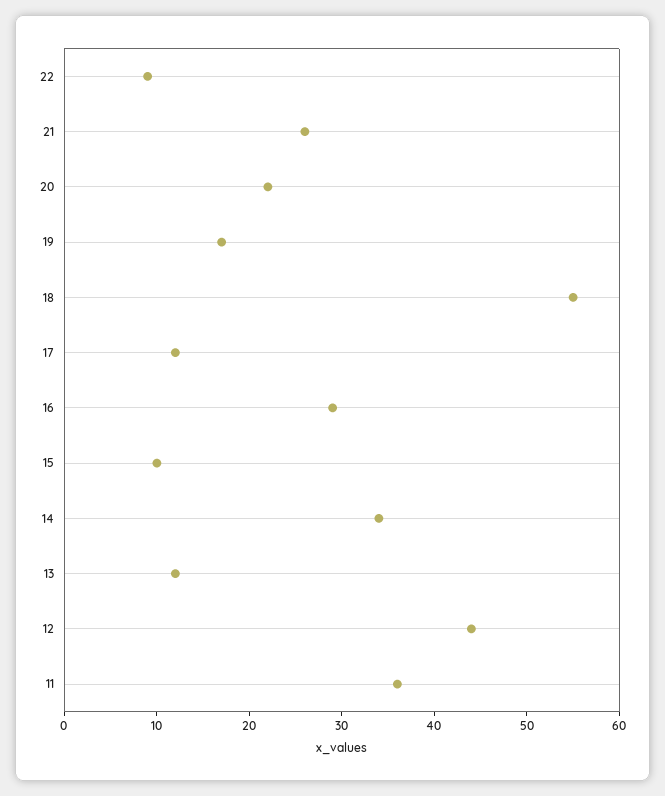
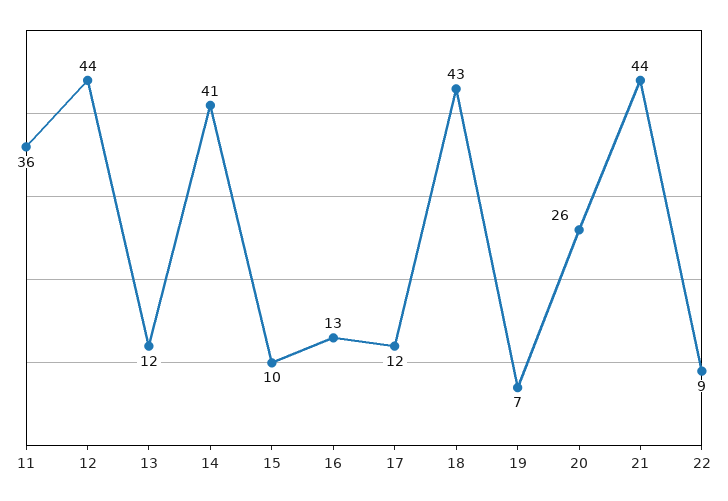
  {
    "22": 9,
-   "21": 26,
+   "21": 44,
-   "20": 22,
+   "20": 26,
-   "19": 17,
+   "19": 7,
-   "18": 55,
+   "18": 43,
    "17": 12,
-   "16": 29,
+   "16": 13,
    "15": 10,
-   "14": 34,
+   "14": 41,
    "13": 12,
    "12": 44,
    "11": 36
  }

